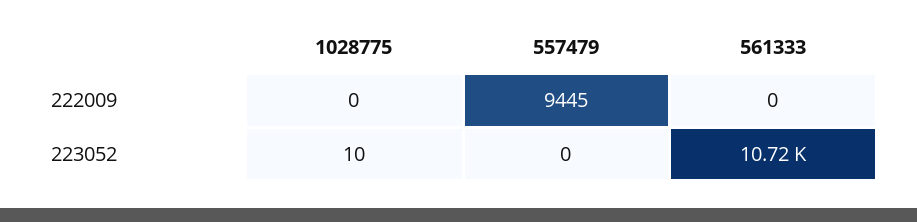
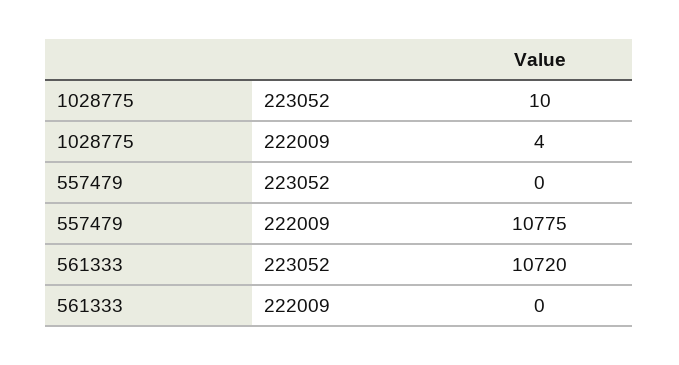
  {
    "1028775": {
-     "222009": 0,
+     "222009": 4,
      "223052": 10
    },
    "557479": {
-     "222009": 9445,
+     "222009": 10775,
      "223052": 0
    },
    "561333": {
      "222009": 0,
      "223052": 10720
    }
  }

